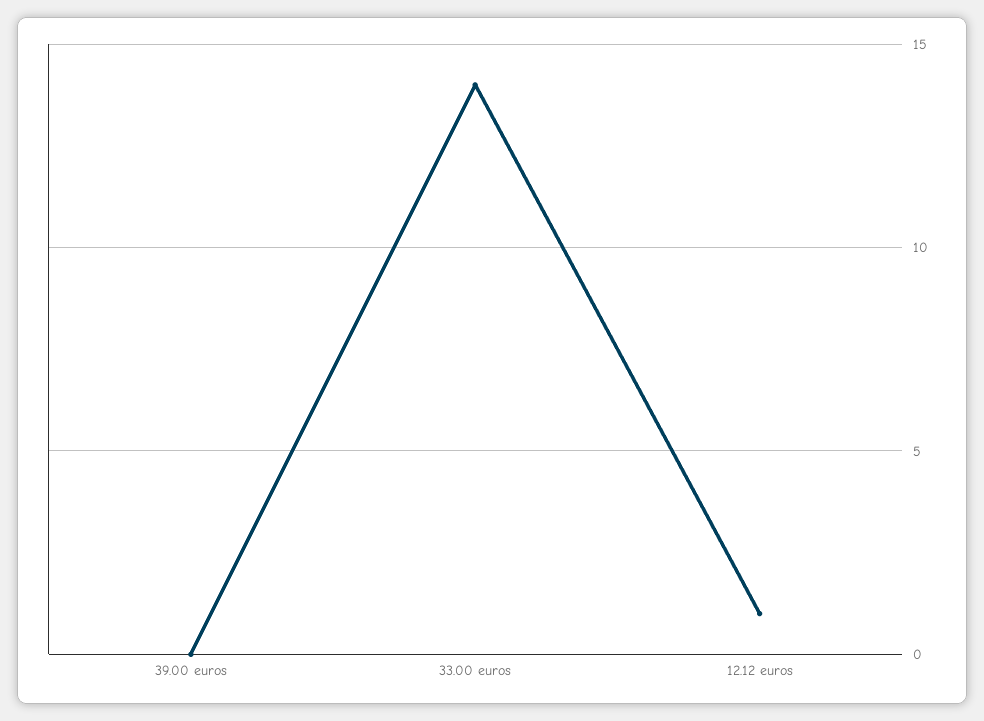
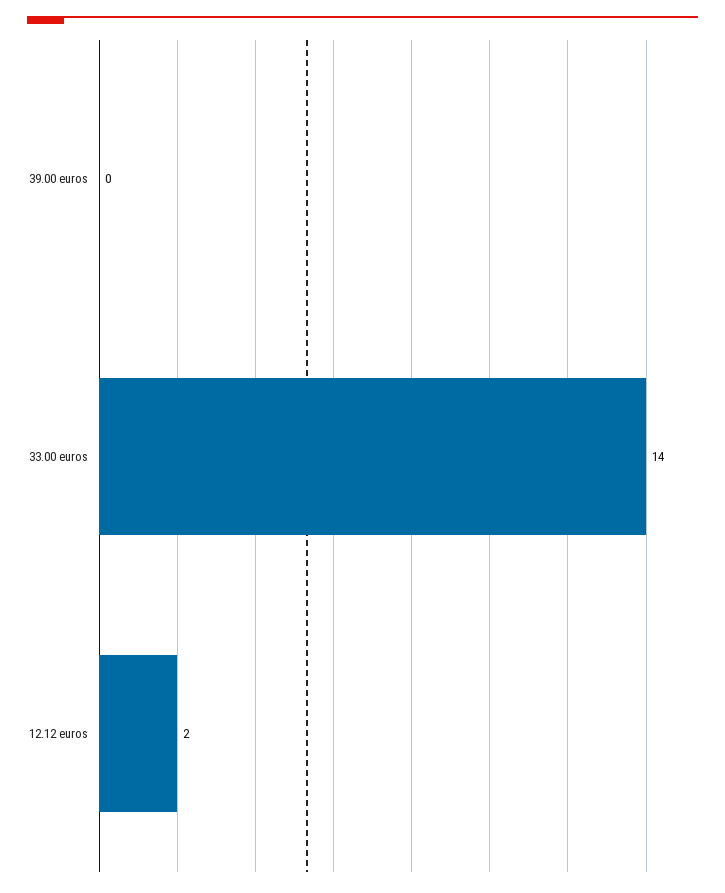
  {
    "39.00 euros": 0,
    "33.00 euros": 14,
-   "12.12 euros": 1
+   "12.12 euros": 2
  }

